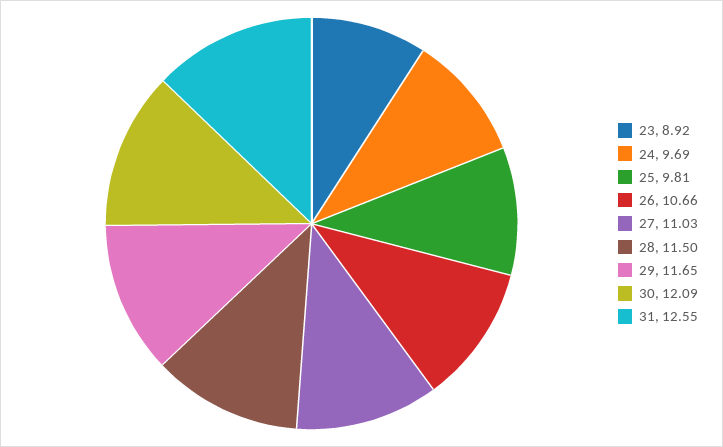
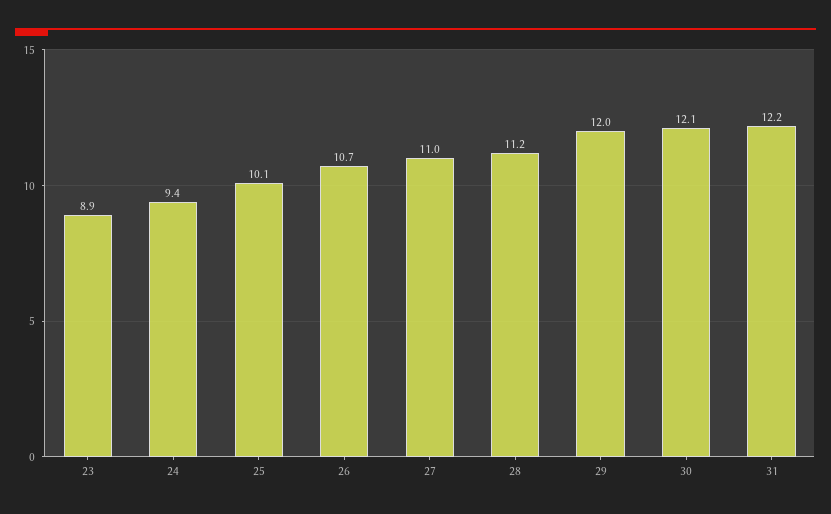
  {
    "23": 8.92,
-   "24": 9.69,
+   "24": 9.4,
-   "25": 9.81,
+   "25": 10.1,
    "26": 10.66,
    "27": 11.03,
-   "28": 11.5,
+   "28": 11.2,
-   "29": 11.65,
+   "29": 12,
    "30": 12.09,
-   "31": 12.55
+   "31": 12.2
  }

